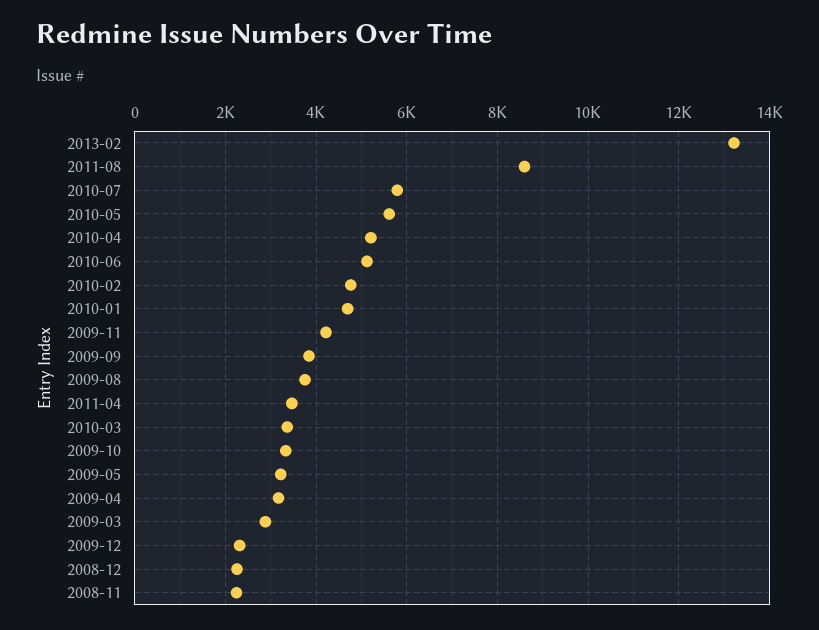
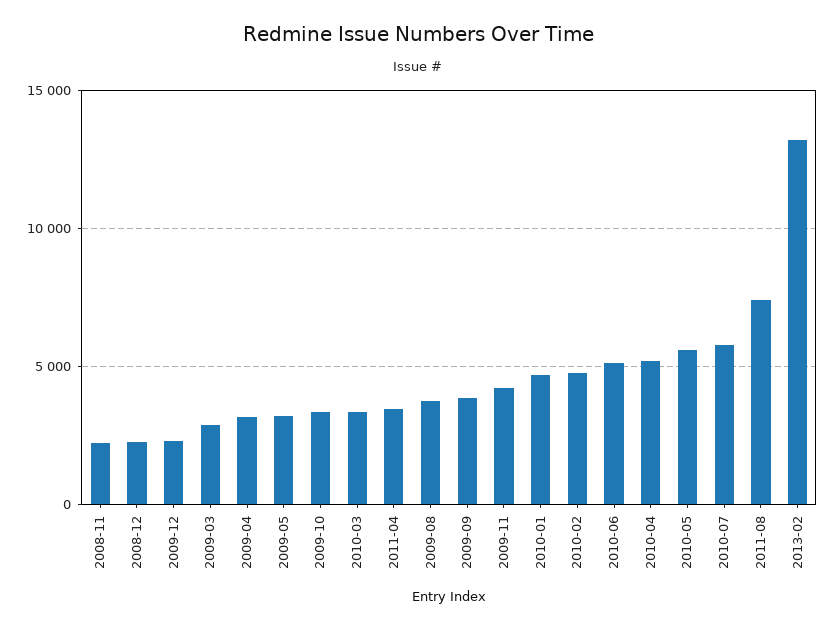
  {
    "2013-02": 13200,
-   "2011-08": 8600,
+   "2011-08": 7500,
    "2010-07": 5800,
    "2010-05": 5600,
    "2010-04": 5200,
    "2010-06": 5200,
    "2010-02": 4800,
    "2010-01": 4600,
    "2009-11": 4200,
    "2009-09": 3800,
    "2009-08": 3800,
    "2011-04": 3400,
    "2010-03": 3400,
    "2009-10": 3400,
    "2009-05": 3200,
    "2009-04": 3200,
    "2009-03": 2800,
    "2009-12": 2400,
    "2008-12": 2200,
    "2008-11": 2200
  }

